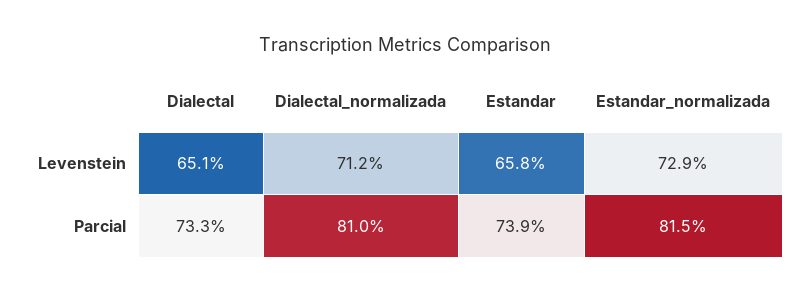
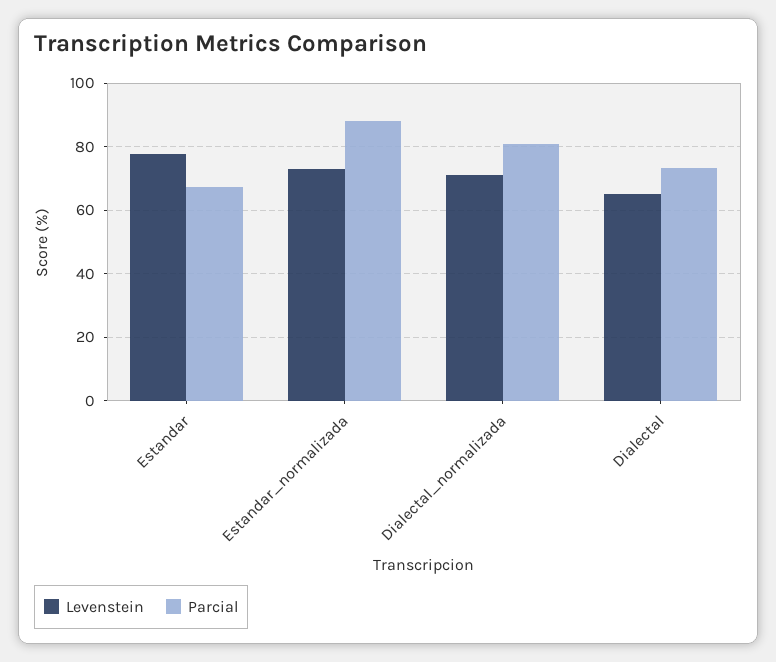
  {
    "Levenstein": {
      "Dialectal": 65.1,
      "Dialectal_normalizada": 71.2,
-     "Estandar": 65.8,
+     "Estandar": 78,
      "Estandar_normalizada": 72.9
    },
    "Parcial": {
      "Dialectal": 73.3,
      "Dialectal_normalizada": 81,
-     "Estandar": 73.9,
+     "Estandar": 68,
-     "Estandar_normalizada": 81.5
+     "Estandar_normalizada": 88
    }
  }

